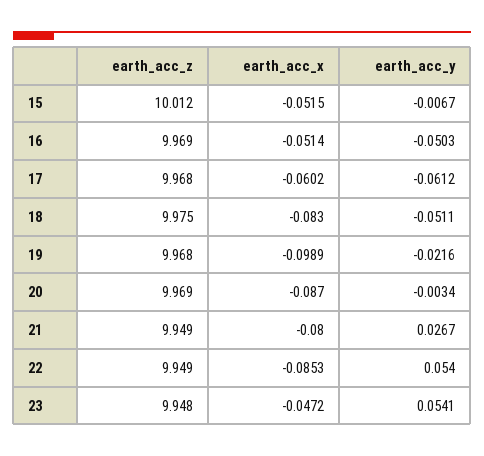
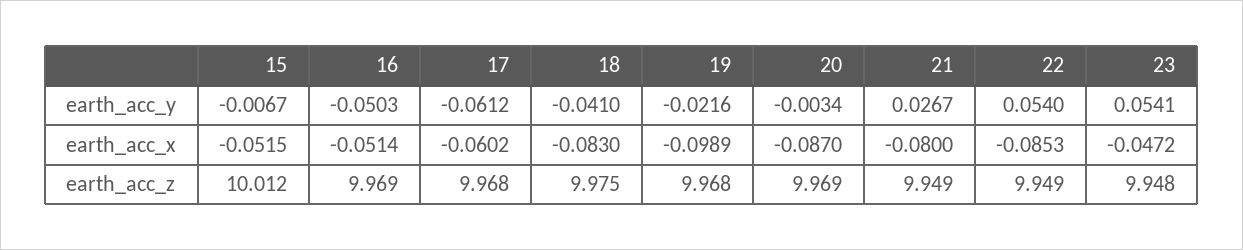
  {
    "earth_acc_z": {
      "15": 10.012,
      "16": 9.969,
      "17": 9.968,
      "18": 9.975,
      "19": 9.968,
      "20": 9.969,
      "21": 9.949,
      "22": 9.949,
      "23": 9.948
    },
    "earth_acc_x": {
      "15": -0.0515,
      "16": -0.0514,
      "17": -0.0602,
      "18": -0.083,
      "19": -0.0989,
      "20": -0.087,
      "21": -0.08,
      "22": -0.0853,
      "23": -0.0472
    },
    "earth_acc_y": {
      "15": -0.0067,
      "16": -0.0503,
      "17": -0.0612,
-     "18": -0.0511,
+     "18": -0.041,
      "19": -0.0216,
      "20": -0.0034,
      "21": 0.0267,
      "22": 0.054,
      "23": 0.0541
    }
  }

